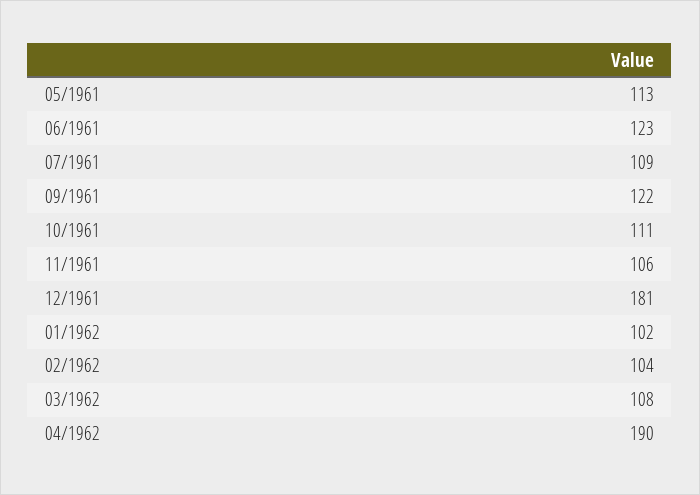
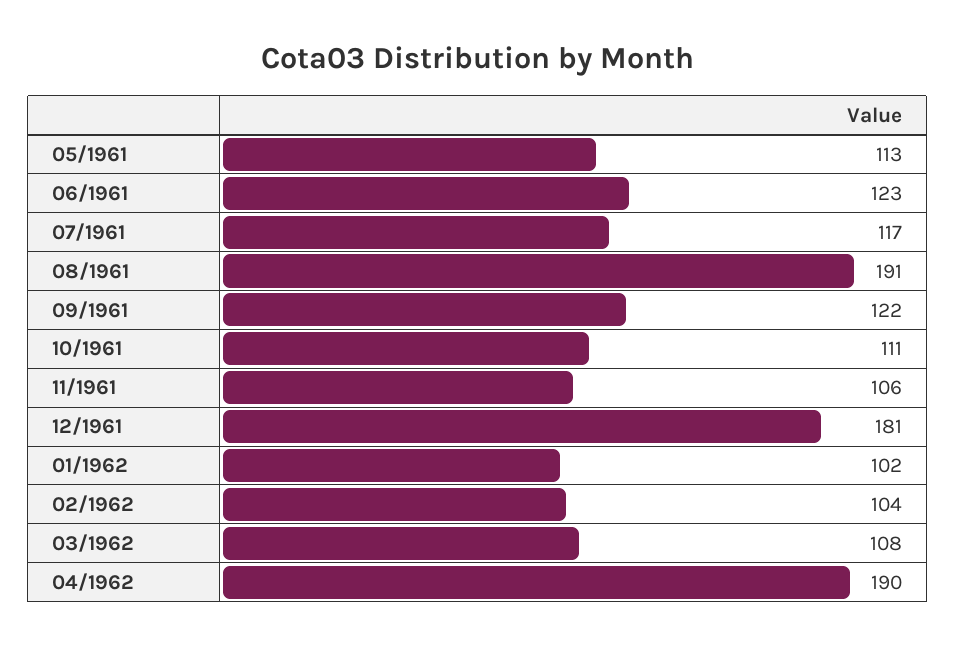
  {
    "05/1961": 113,
    "06/1961": 123,
-   "07/1961": 109,
+   "07/1961": 117,
    "09/1961": 122,
    "10/1961": 111,
    "11/1961": 106,
    "12/1961": 181,
    "01/1962": 102,
    "02/1962": 104,
    "03/1962": 108,
-   "04/1962": 190
+   "04/1962": 190,
+   "08/1961": 191
  }

